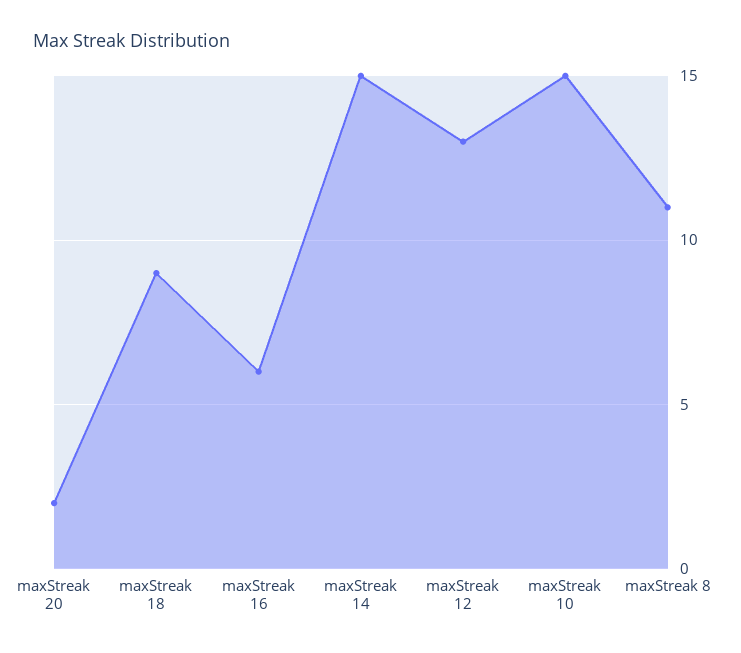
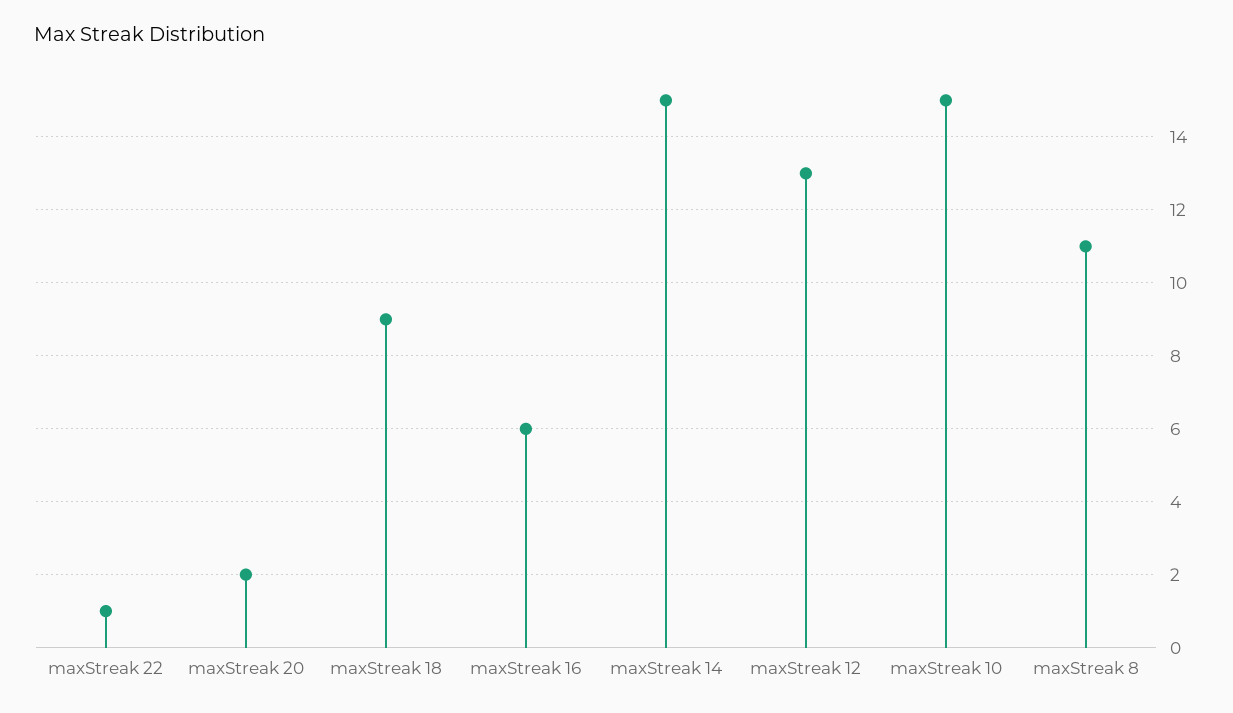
  {
    "maxStreak 20": 2,
    "maxStreak 18": 9,
    "maxStreak 16": 6,
    "maxStreak 14": 15,
    "maxStreak 12": 13,
    "maxStreak 10": 15,
-   "maxStreak 8": 11
+   "maxStreak 8": 11,
+   "maxStreak 22": 1
  }

